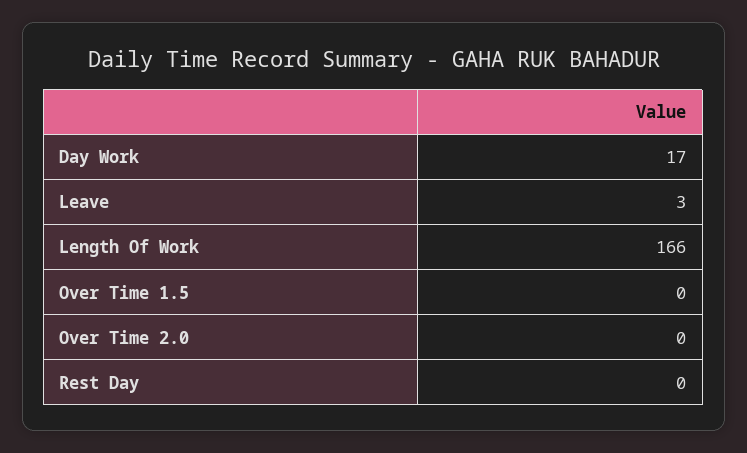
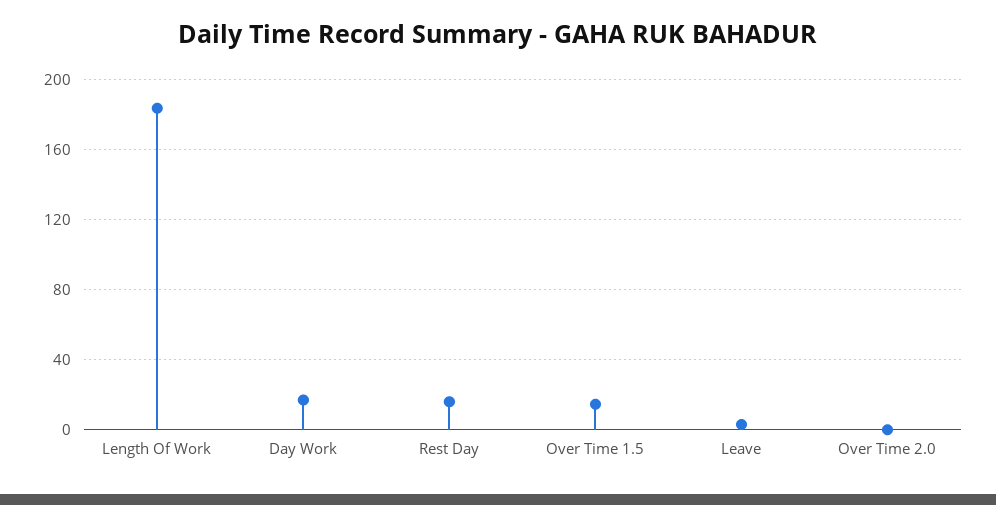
  {
    "Day Work": 17,
    "Leave": 3,
-   "Length Of Work": 166,
+   "Length Of Work": 185,
-   "Over Time 1.5": 0,
+   "Over Time 1.5": 15,
    "Over Time 2.0": 0,
-   "Rest Day": 0
+   "Rest Day": 15
  }

